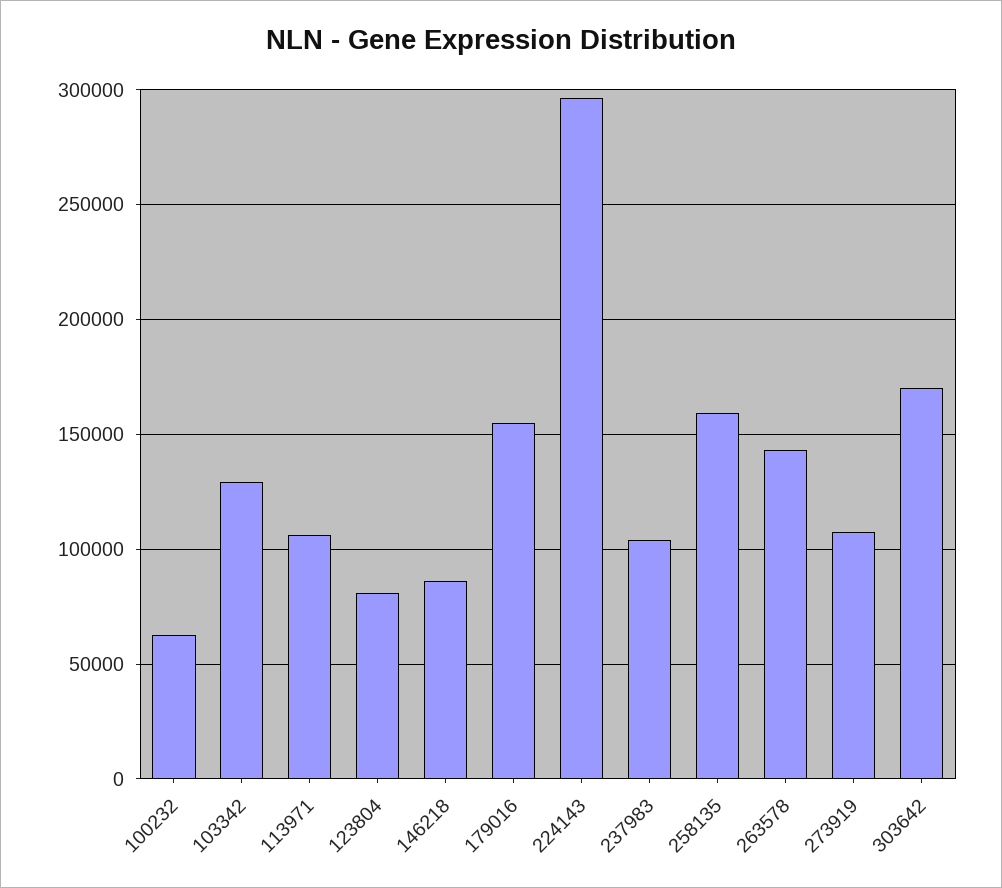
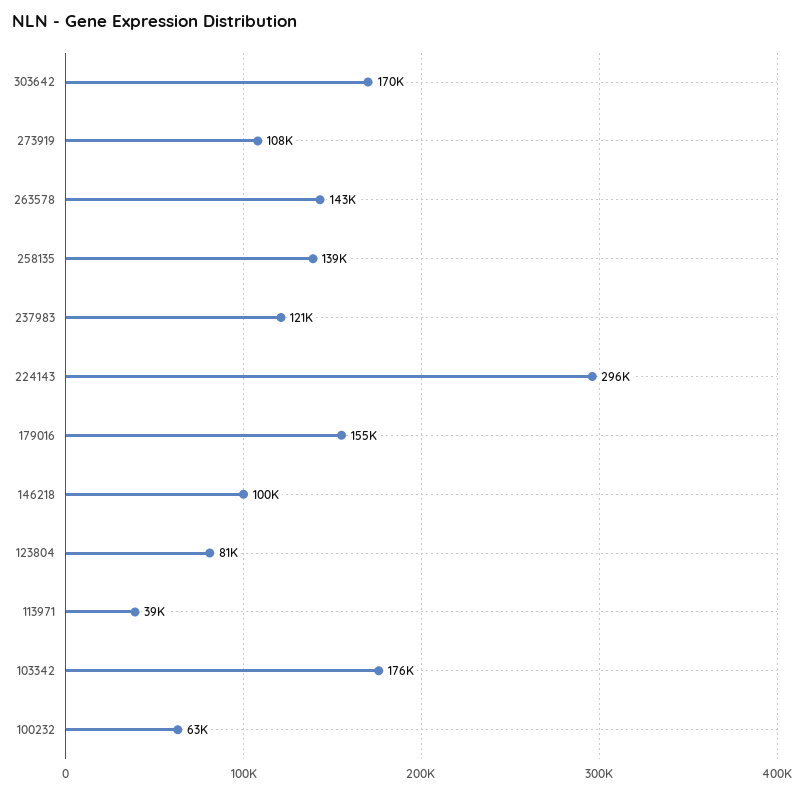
  {
    "100232": 63000,
-   "103342": 130000,
+   "103342": 176000,
-   "113971": 105000,
+   "113971": 39000,
    "123804": 81000,
-   "146218": 85000,
+   "146218": 100000,
    "179016": 155000,
    "224143": 296000,
-   "237983": 105000,
+   "237983": 121000,
-   "258135": 160000,
+   "258135": 139000,
    "263578": 143000,
    "273919": 108000,
    "303642": 170000
  }

